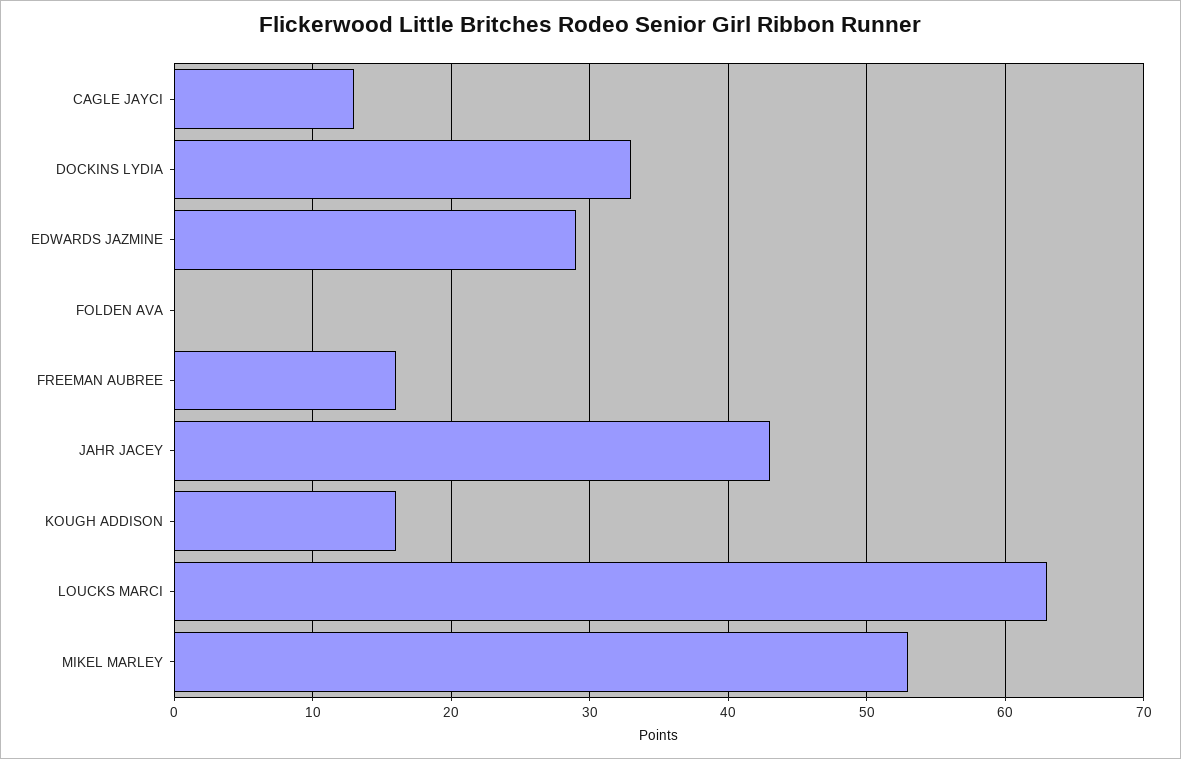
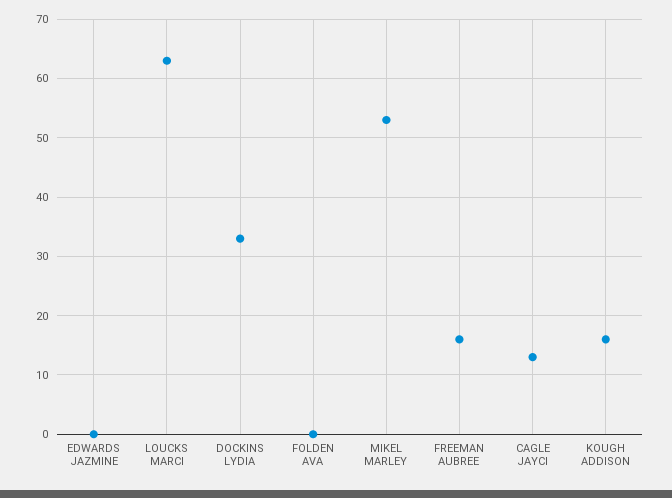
  {
    "CAGLE JAYCI": 13,
    "DOCKINS LYDIA": 33,
-   "EDWARDS JAZMINE": 29,
+   "EDWARDS JAZMINE": 0,
    "FOLDEN AVA": 0,
    "FREEMAN AUBREE": 16,
-   "JAHR JACEY": 43,
    "KOUGH ADDISON": 16,
    "LOUCKS MARCI": 63,
    "MIKEL MARLEY": 53
  }

